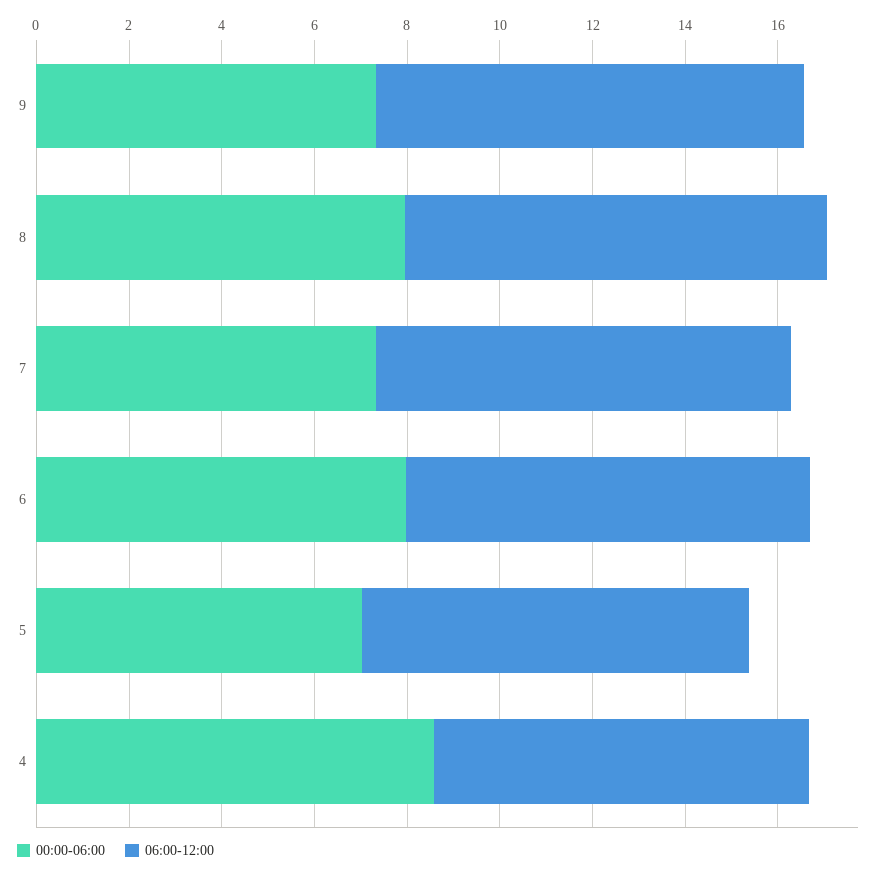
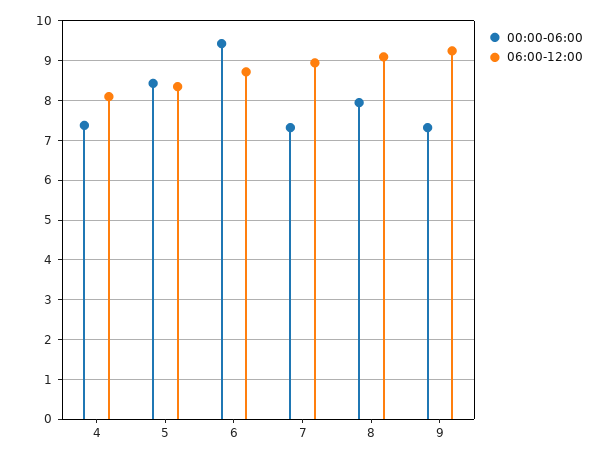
  {
    "00:00-06:00": {
      "9": 7.4,
      "8": 8,
      "7": 7.4,
-     "6": 8,
+     "6": 9.4,
-     "5": 7,
+     "5": 8.4,
-     "4": 8.5
+     "4": 7.4
    },
    "06:00-12:00": {
      "9": 9.2,
      "8": 9.2,
      "7": 9,
      "6": 8.8,
      "5": 8.4,
      "4": 8.2
    }
  }

